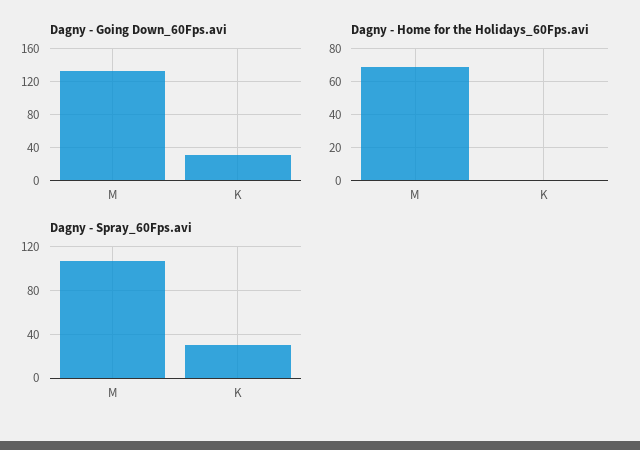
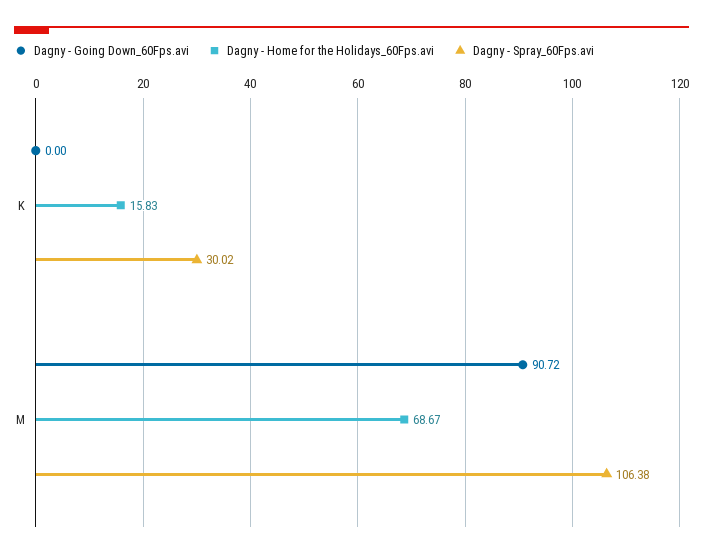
  {
    "Dagny - Going Down_60Fps.avi": {
-     "M": 130,
+     "M": 90.72,
-     "K": 30
+     "K": 0
    },
    "Dagny - Home for the Holidays_60Fps.avi": {
      "M": 68.67,
-     "K": 0
+     "K": 15.83
    },
    "Dagny - Spray_60Fps.avi": {
      "M": 106.38,
      "K": 30.02
    }
  }

